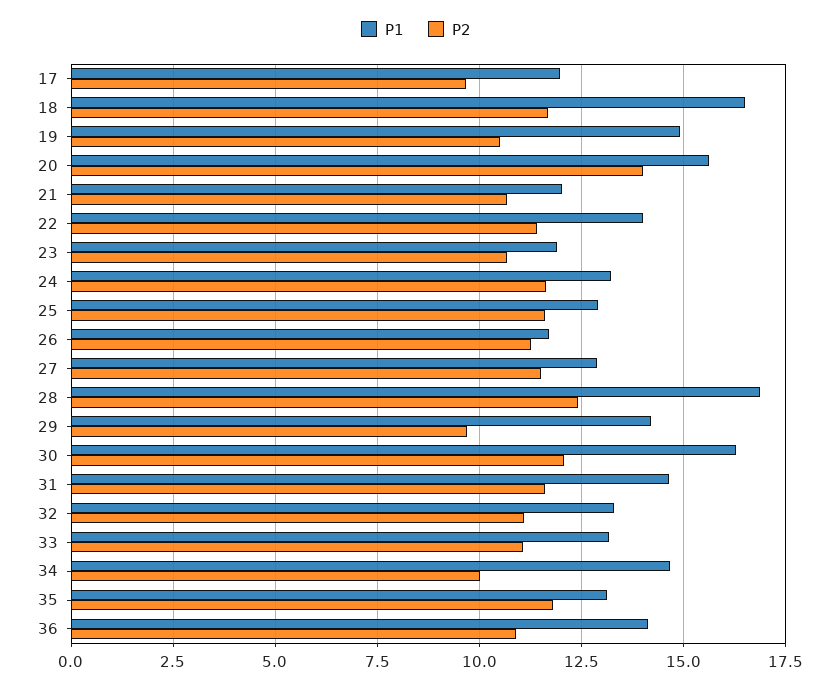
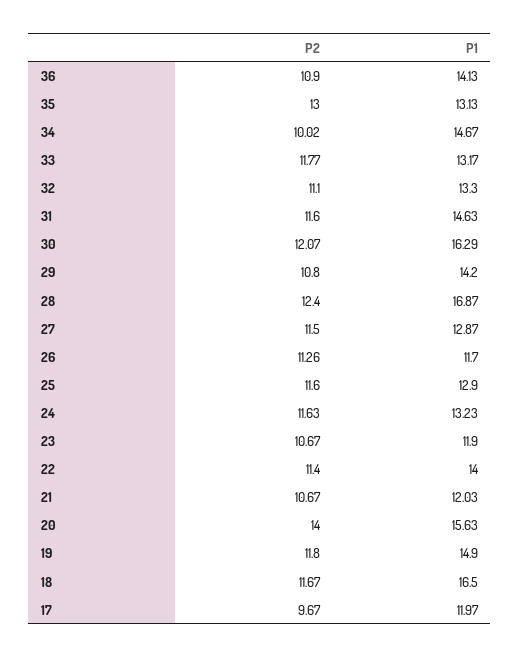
  {
    "P1": {
      "17": 11.97,
      "18": 16.5,
      "19": 14.9,
      "20": 15.63,
      "21": 12.03,
      "22": 14,
      "23": 11.9,
      "24": 13.23,
      "25": 12.9,
      "26": 11.7,
      "27": 12.87,
      "28": 16.87,
      "29": 14.2,
      "30": 16.29,
      "31": 14.63,
      "32": 13.3,
      "33": 13.17,
      "34": 14.67,
      "35": 13.13,
      "36": 14.13
    },
    "P2": {
      "17": 9.67,
      "18": 11.67,
-     "19": 10.5,
+     "19": 11.8,
      "20": 14,
      "21": 10.67,
      "22": 11.4,
      "23": 10.67,
      "24": 11.63,
      "25": 11.6,
      "26": 11.26,
      "27": 11.5,
      "28": 12.4,
-     "29": 9.75,
+     "29": 10.8,
      "30": 12.07,
      "31": 11.6,
      "32": 11.1,
-     "33": 11,
+     "33": 11.77,
      "34": 10.02,
-     "35": 11.75,
+     "35": 13,
      "36": 10.9
    }
  }

